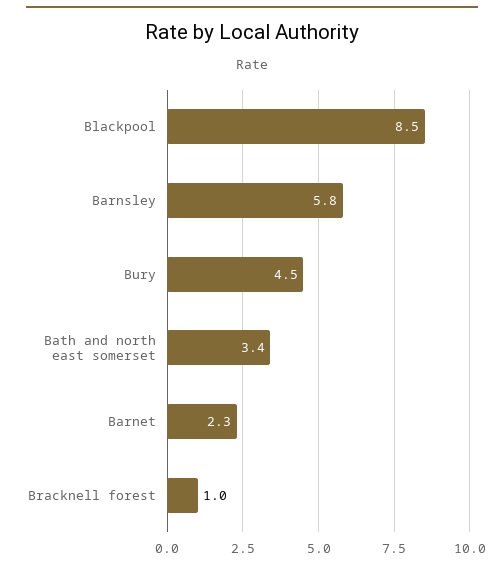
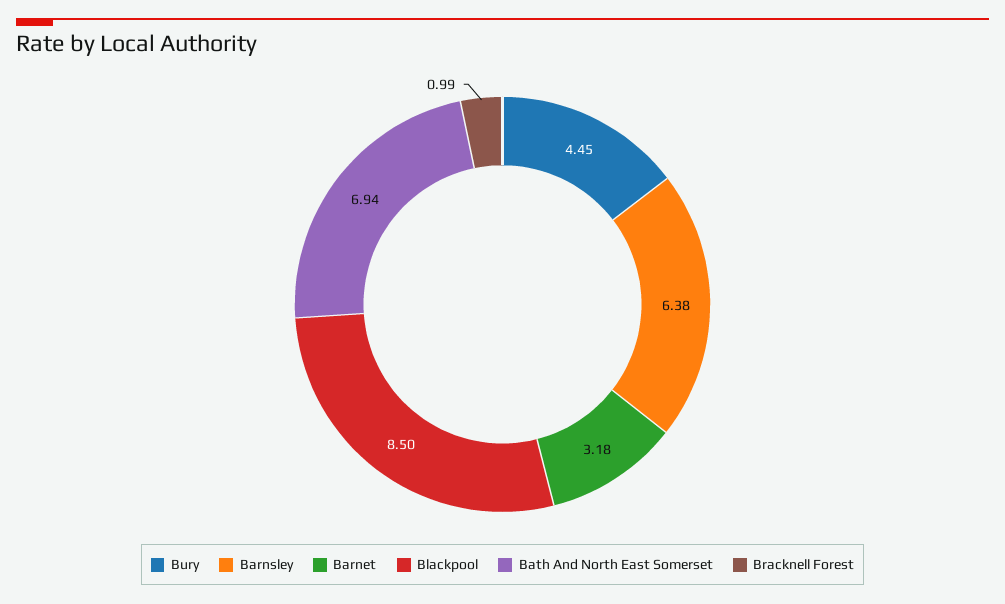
  {
    "Blackpool": 8.5,
-   "Barnsley": 5.8,
+   "Barnsley": 6.38,
    "Bury": 4.45,
-   "Bath and north east somerset": 3.4,
+   "Bath and north east somerset": 6.94,
-   "Barnet": 2.3,
+   "Barnet": 3.18,
    "Bracknell forest": 0.99
  }

